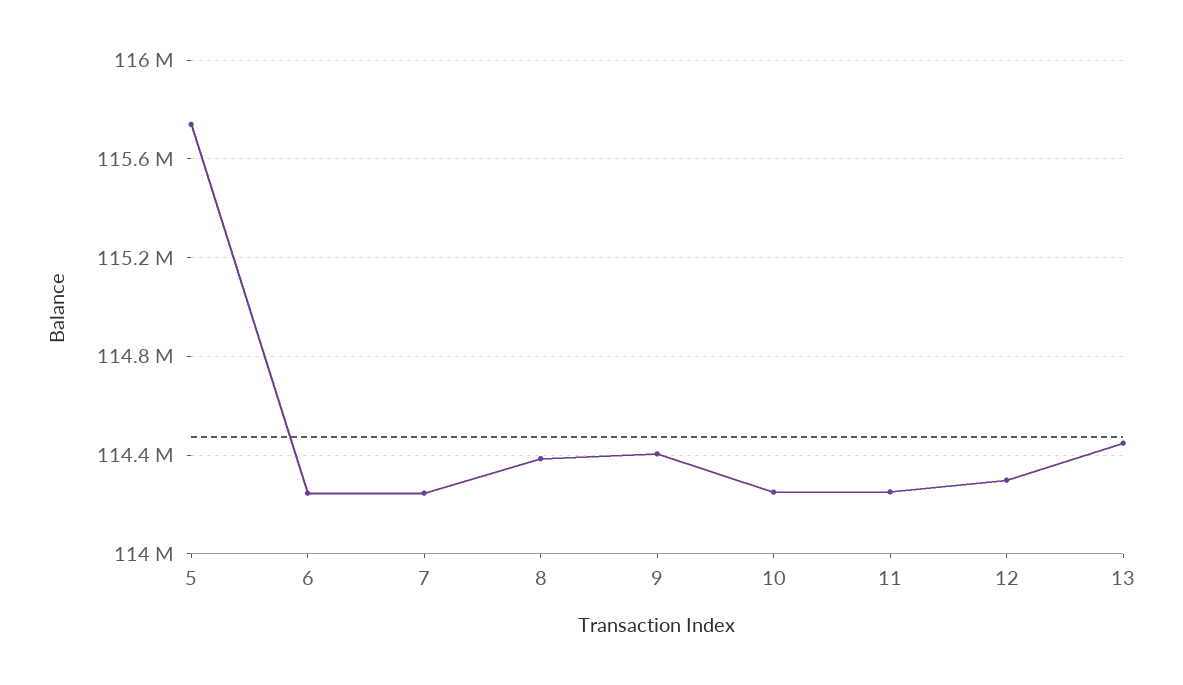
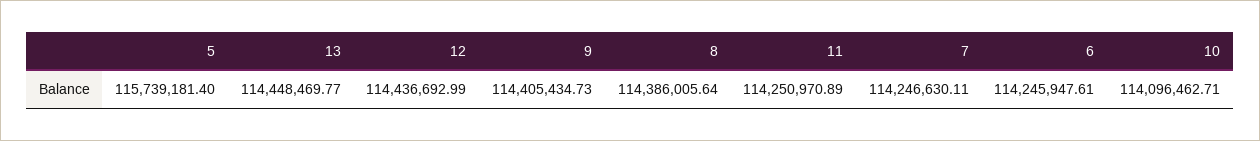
  {
    "5": 115739181.4,
    "6": 114245947.61,
    "7": 114246630.11,
    "8": 114386005.64,
    "9": 114405434.73,
-   "10": 114250000,
+   "10": 114096462.71,
    "11": 114250970.89,
-   "12": 114300000,
+   "12": 114436692.99,
    "13": 114448469.77
  }

